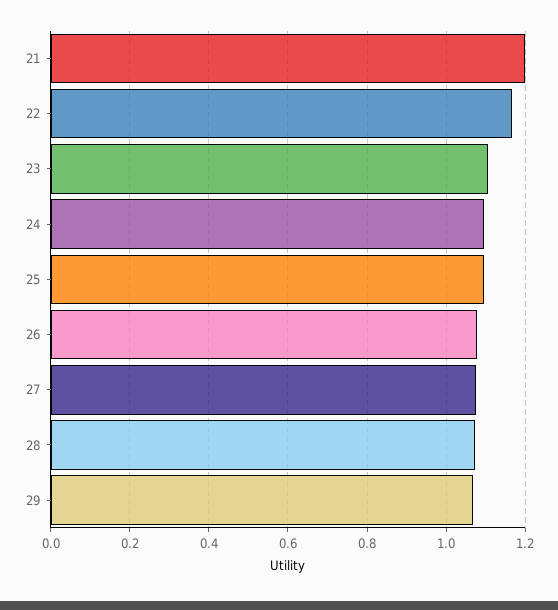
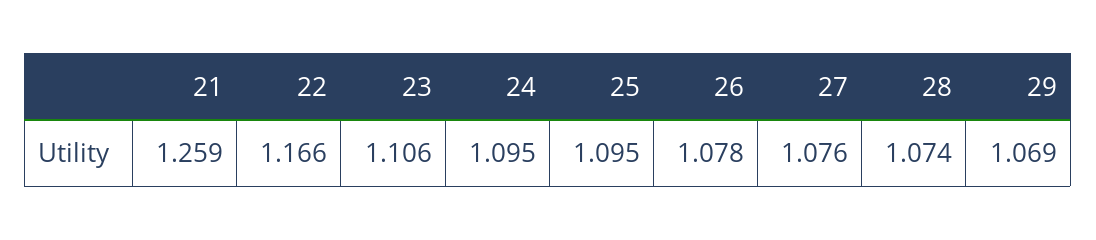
  {
-   "21": 1.2,
+   "21": 1.259,
    "22": 1.166,
    "23": 1.106,
    "24": 1.095,
    "25": 1.095,
    "26": 1.078,
    "27": 1.076,
    "28": 1.074,
    "29": 1.069
  }

